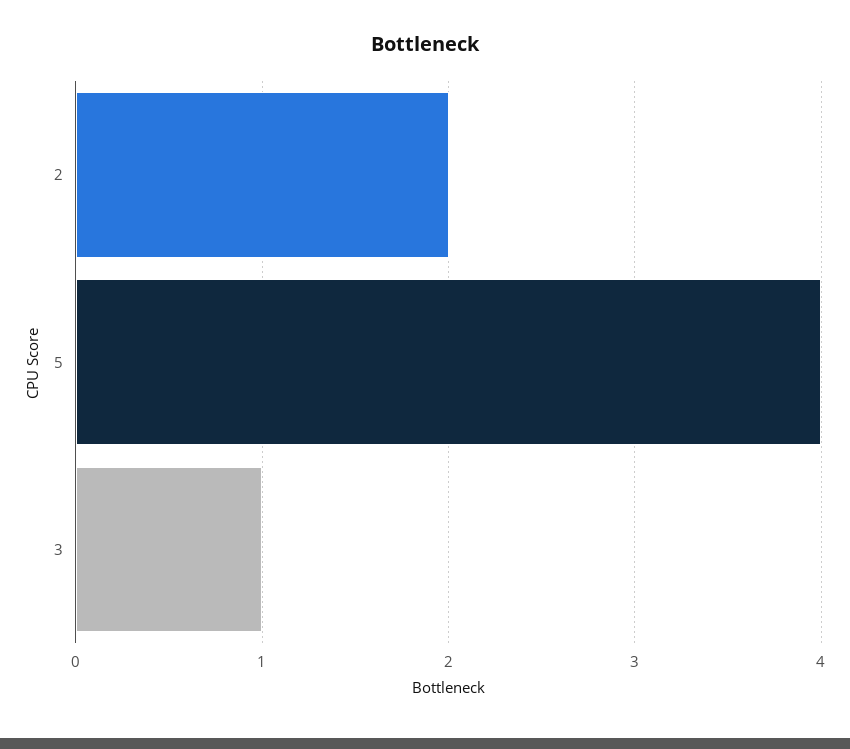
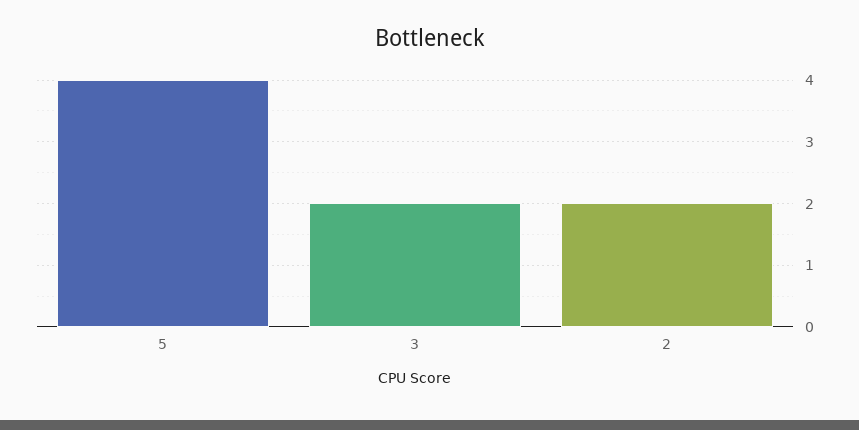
  {
    "2": 2,
    "5": 4,
-   "3": 1
+   "3": 2
  }

